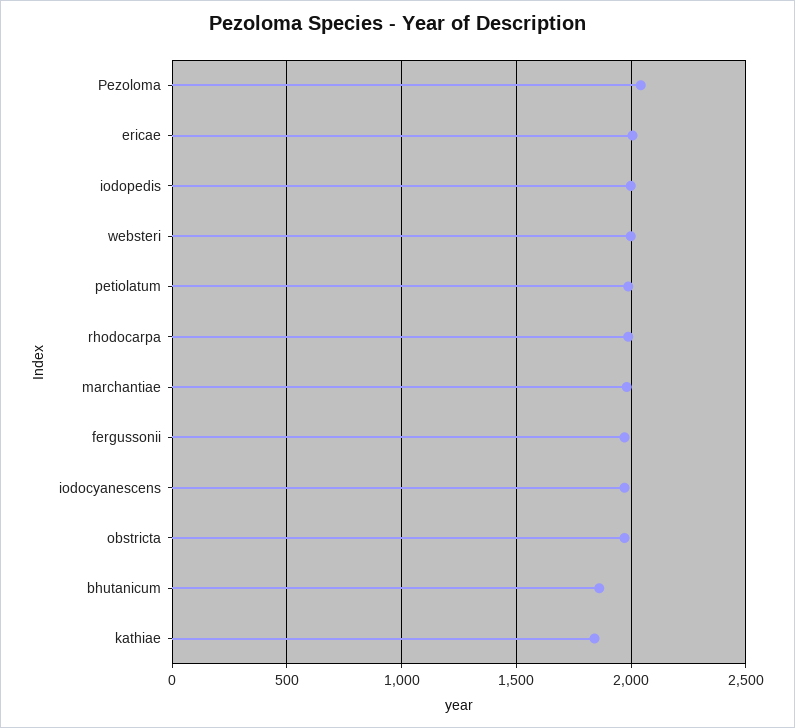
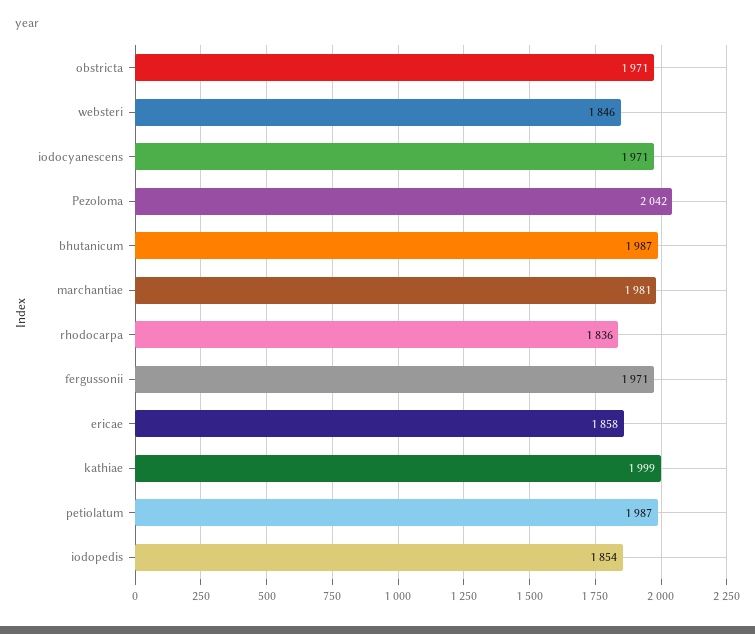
  {
    "Pezoloma": 2042,
-   "ericae": 2000,
+   "ericae": 1858,
-   "iodopedis": 2000,
+   "iodopedis": 1854,
-   "websteri": 2000,
+   "websteri": 1846,
    "petiolatum": 1987,
-   "rhodocarpa": 2000,
+   "rhodocarpa": 1836,
    "marchantiae": 1981,
    "fergussonii": 1971,
    "iodocyanescens": 1971,
    "obstricta": 1971,
-   "bhutanicum": 1850,
+   "bhutanicum": 1987,
-   "kathiae": 1850
+   "kathiae": 1999
  }

